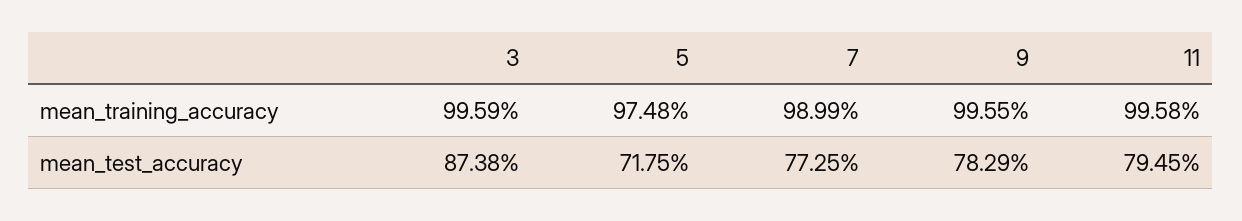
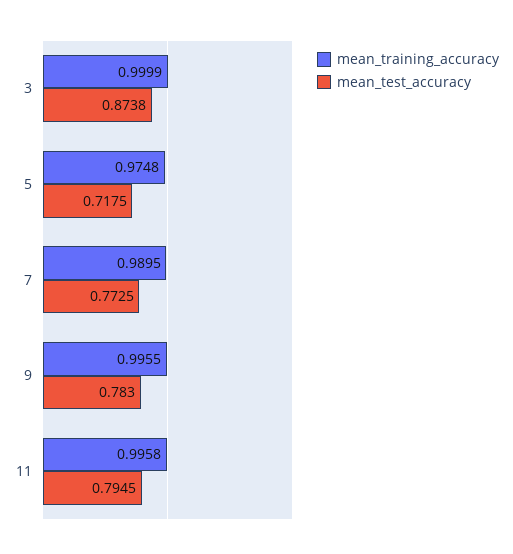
  {
    "mean_training_accuracy": {
-     "3": 0.9959,
+     "3": 0.9999,
      "5": 0.9748,
-     "7": 0.9899,
+     "7": 0.9895,
      "9": 0.9955,
      "11": 0.9958
    },
    "mean_test_accuracy": {
      "3": 0.8738,
      "5": 0.7175,
      "7": 0.7725,
-     "9": 0.7829,
+     "9": 0.783,
      "11": 0.7945
    }
  }

